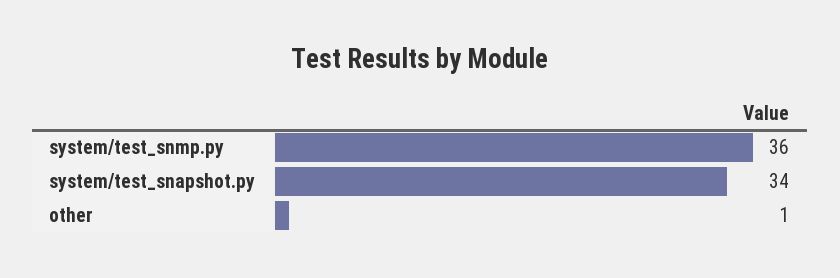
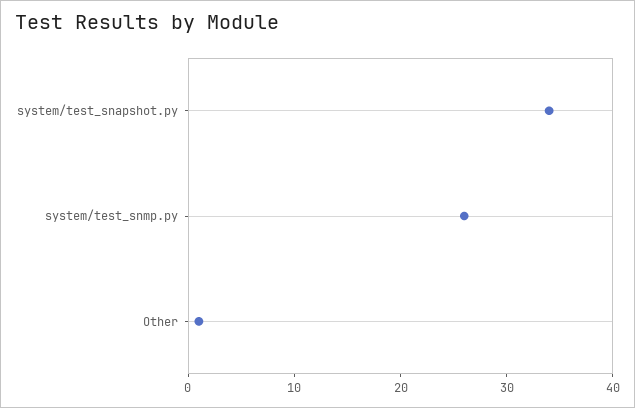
  {
-   "system/test_snmp.py": 36,
+   "system/test_snmp.py": 26,
    "system/test_snapshot.py": 34,
    "other": 1
  }

